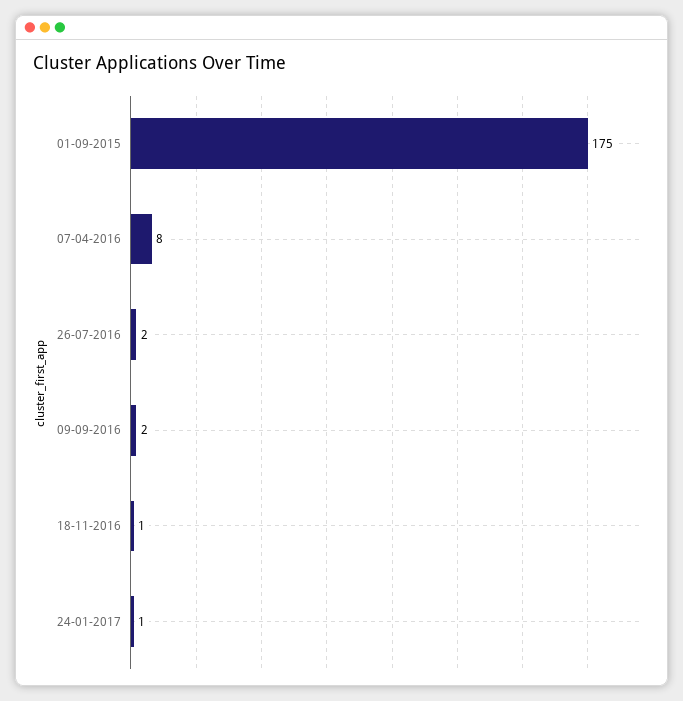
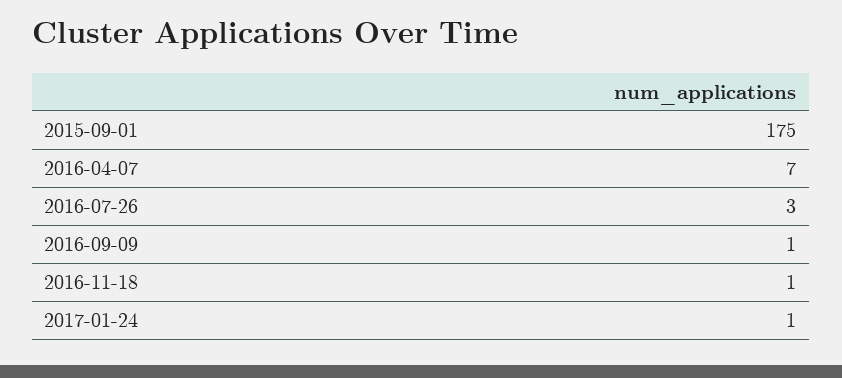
  {
    "01-09-2015": 175,
-   "07-04-2016": 8,
+   "07-04-2016": 7,
-   "26-07-2016": 2,
+   "26-07-2016": 3,
-   "09-09-2016": 2,
+   "09-09-2016": 1,
    "18-11-2016": 1,
    "24-01-2017": 1
  }

